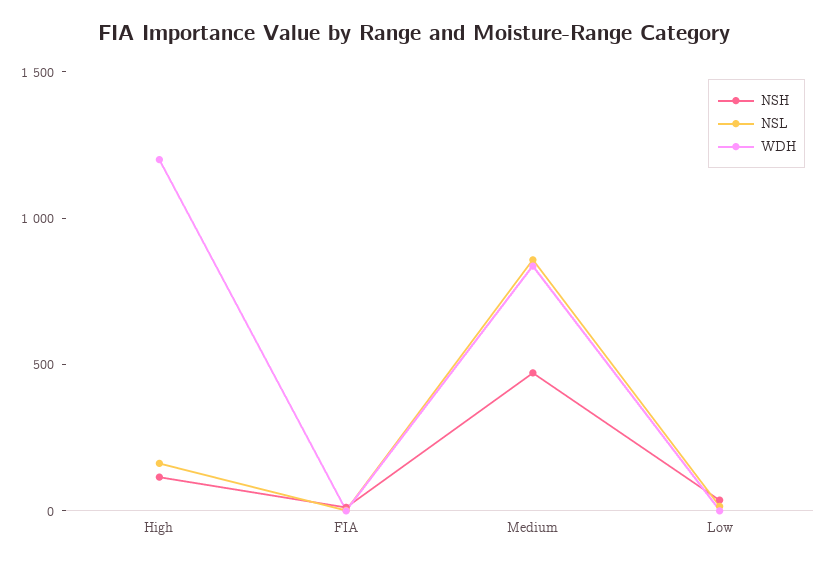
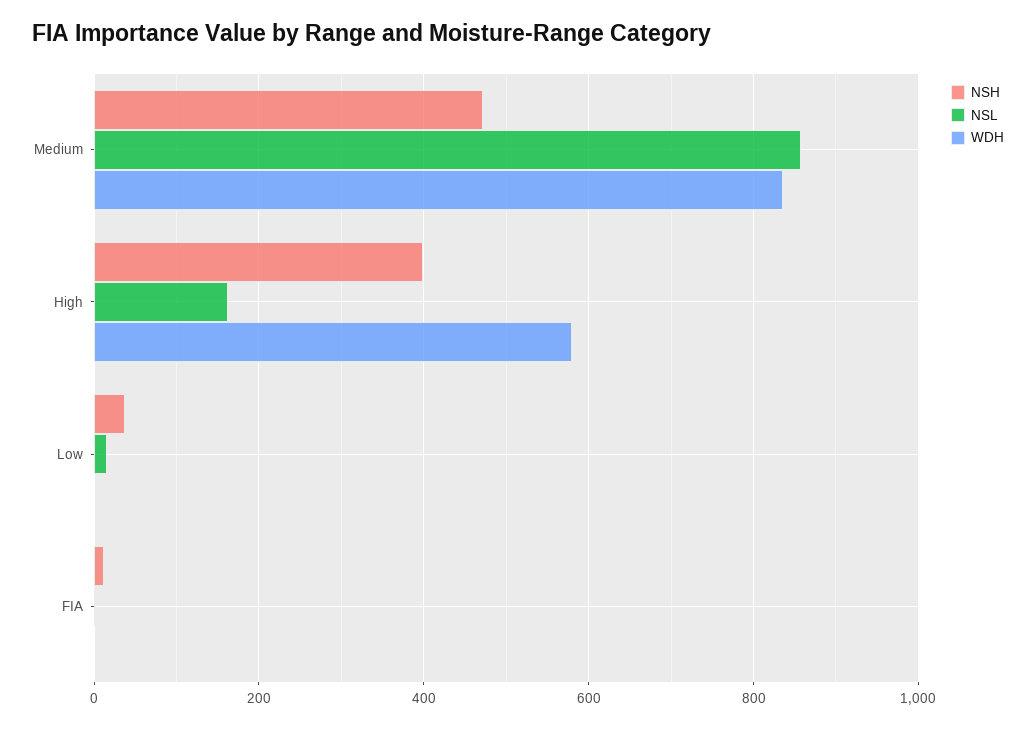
  {
    "NSH": {
-     "High": 100,
+     "High": 400,
      "FIA": 20,
      "Medium": 480,
      "Low": 40
    },
    "NSL": {
      "High": 160,
      "FIA": 0,
      "Medium": 860,
      "Low": 20
    },
    "WDH": {
-     "High": 1200,
+     "High": 580,
      "FIA": 0,
      "Medium": 840,
      "Low": 0
    }
  }

